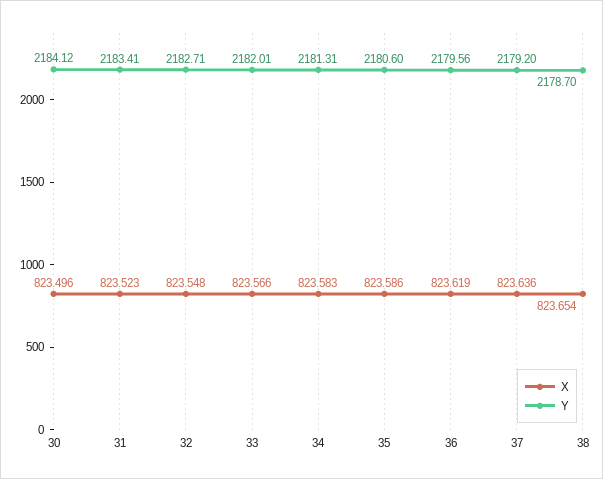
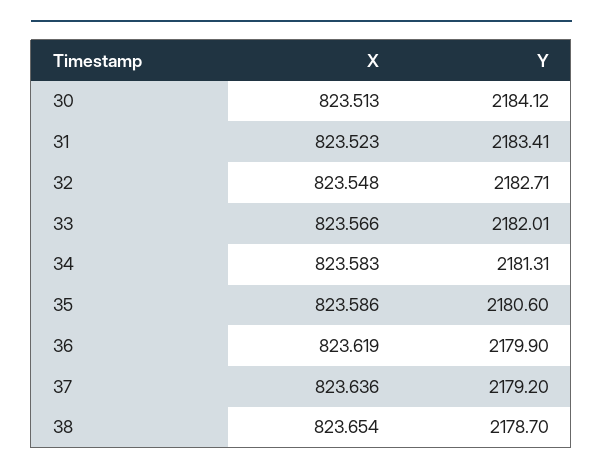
  {
    "X": {
-     "30": 823.496,
+     "30": 823.513,
      "31": 823.523,
      "32": 823.548,
      "33": 823.566,
      "34": 823.583,
      "35": 823.586,
      "36": 823.619,
      "37": 823.636,
      "38": 823.654
    },
    "Y": {
      "30": 2184.12,
      "31": 2183.41,
      "32": 2182.71,
      "33": 2182.01,
      "34": 2181.31,
      "35": 2180.6,
-     "36": 2179.56,
+     "36": 2179.9,
      "37": 2179.2,
      "38": 2178.7
    }
  }

